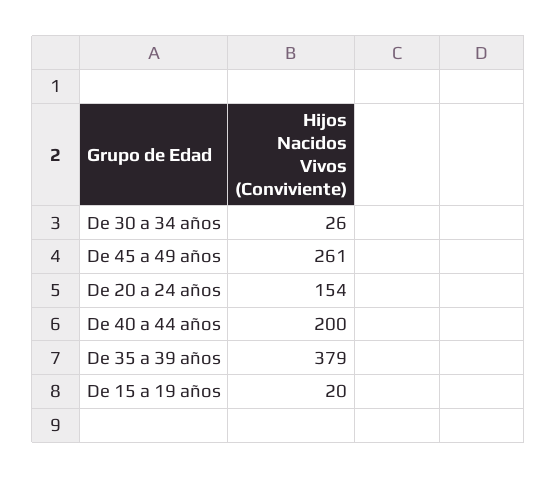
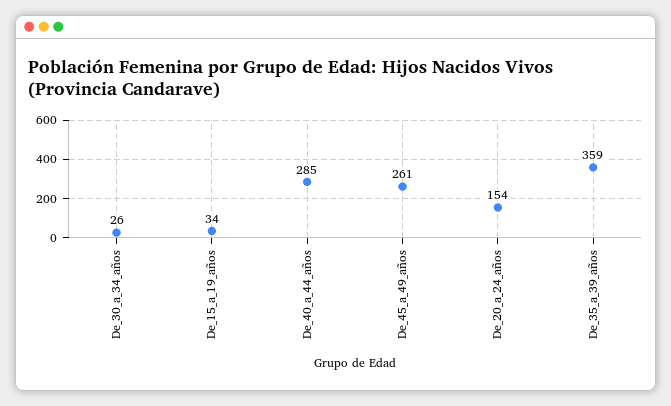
  {
    "De 30 a 34 años": 26,
    "De 45 a 49 años": 261,
    "De 20 a 24 años": 154,
-   "De 40 a 44 años": 200,
+   "De 40 a 44 años": 285,
-   "De 35 a 39 años": 379,
+   "De 35 a 39 años": 359,
-   "De 15 a 19 años": 20
+   "De 15 a 19 años": 34
  }

